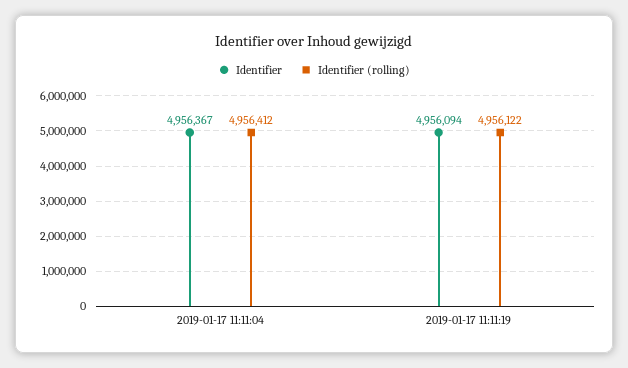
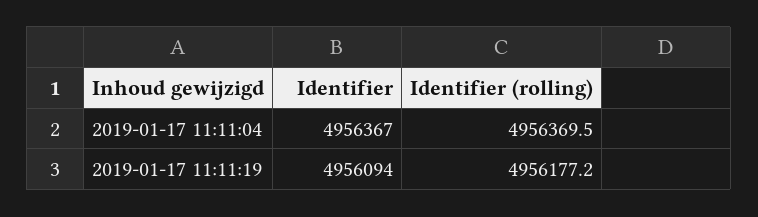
  {
    "Identifier": {
      "2019-01-17 11:11:04": 4956367,
      "2019-01-17 11:11:19": 4956094
    },
    "Identifier (rolling)": {
-     "2019-01-17 11:11:04": 4956412,
+     "2019-01-17 11:11:04": 4956369.5,
-     "2019-01-17 11:11:19": 4956122
+     "2019-01-17 11:11:19": 4956177.2
    }
  }

